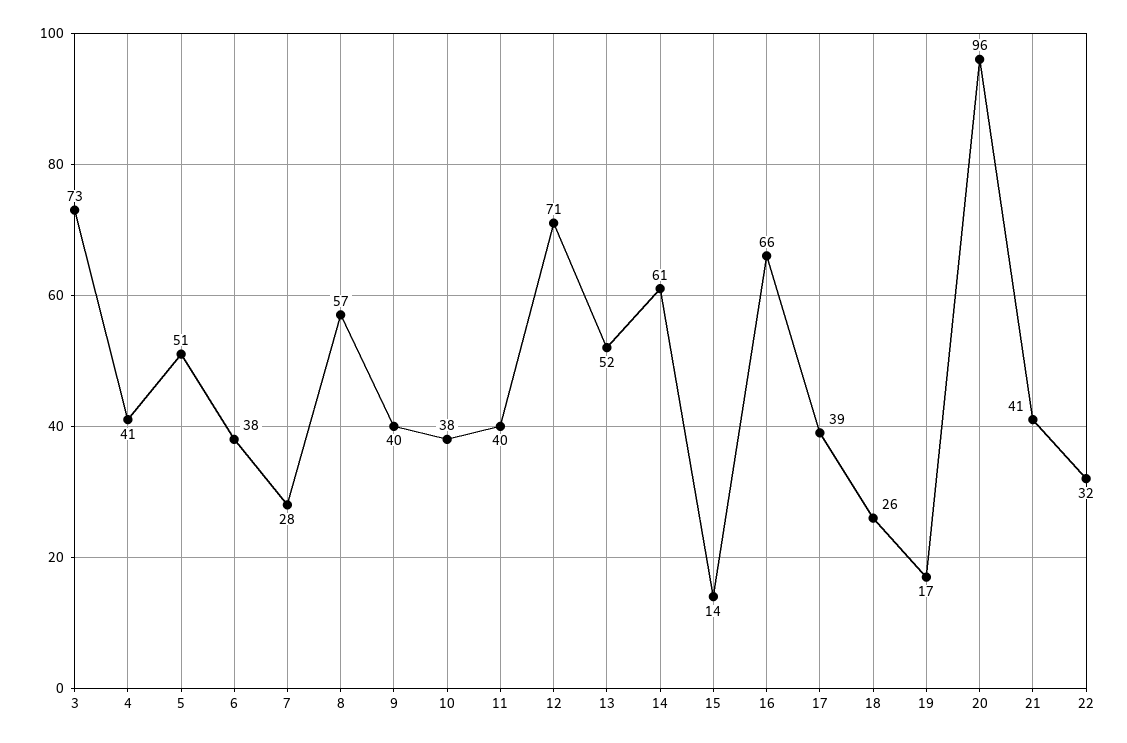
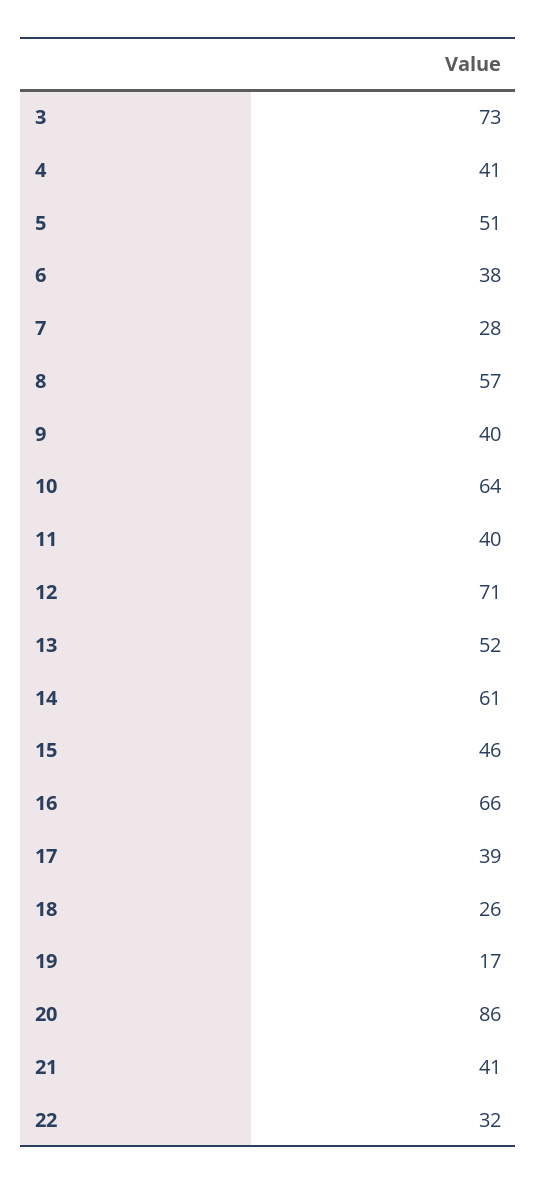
  {
    "3": 73,
    "4": 41,
    "5": 51,
    "6": 38,
    "7": 28,
    "8": 57,
    "9": 40,
-   "10": 38,
+   "10": 64,
    "11": 40,
    "12": 71,
    "13": 52,
    "14": 61,
-   "15": 14,
+   "15": 46,
    "16": 66,
    "17": 39,
    "18": 26,
    "19": 17,
-   "20": 96,
+   "20": 86,
    "21": 41,
    "22": 32
  }

